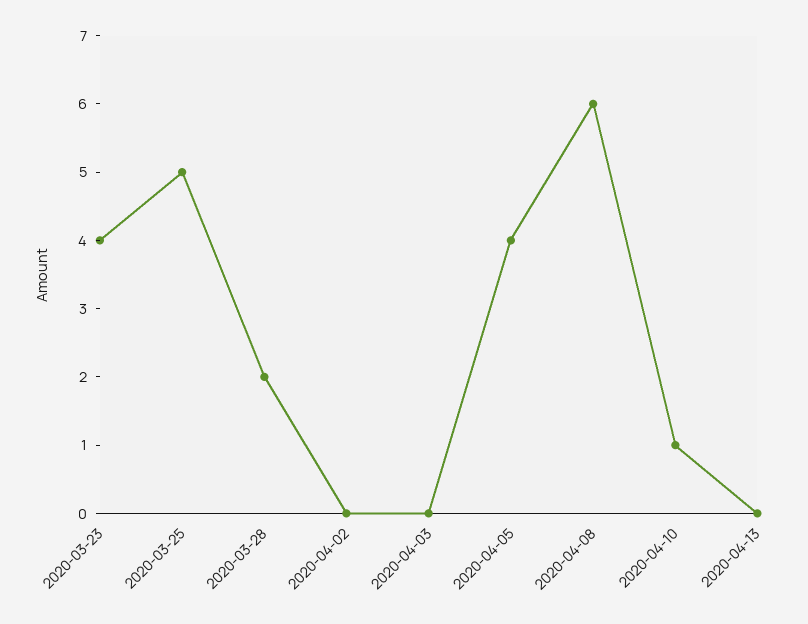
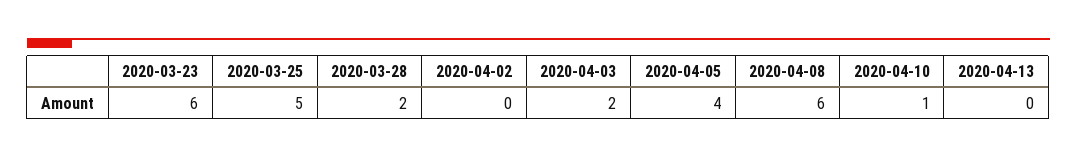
  {
-   "2020-03-23": 4,
+   "2020-03-23": 6,
    "2020-03-25": 5,
    "2020-03-28": 2,
    "2020-04-02": 0,
-   "2020-04-03": 0,
+   "2020-04-03": 2,
    "2020-04-05": 4,
    "2020-04-08": 6,
    "2020-04-10": 1,
    "2020-04-13": 0
  }

